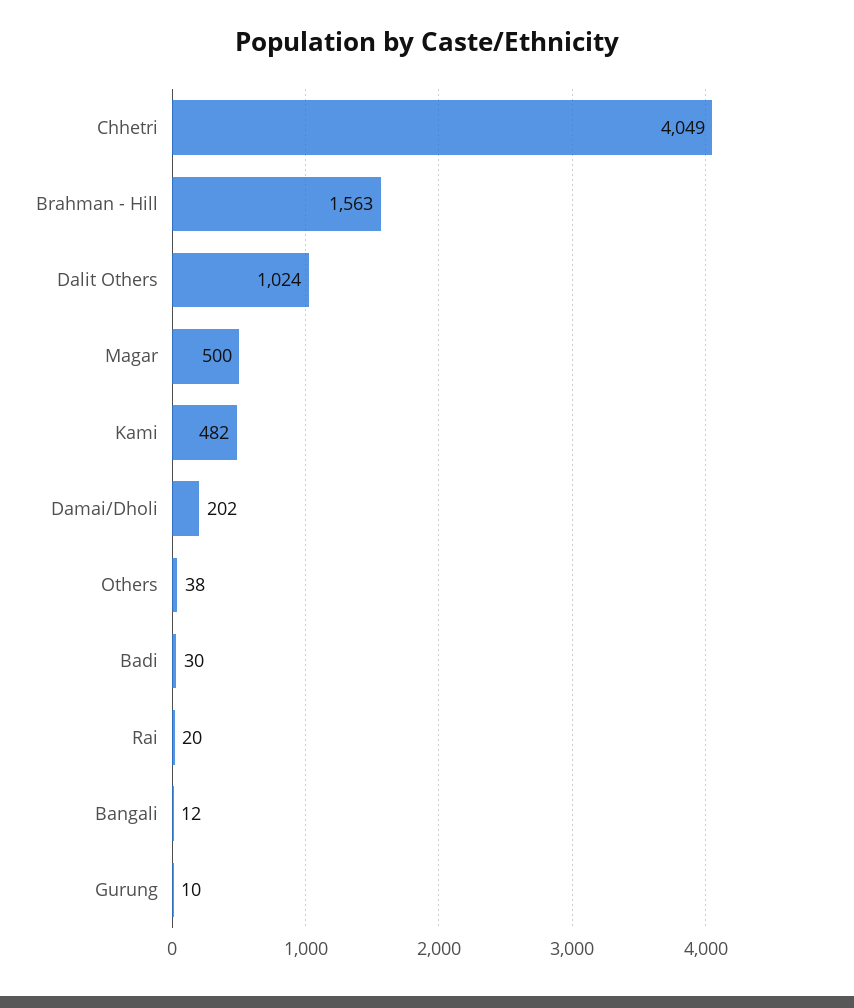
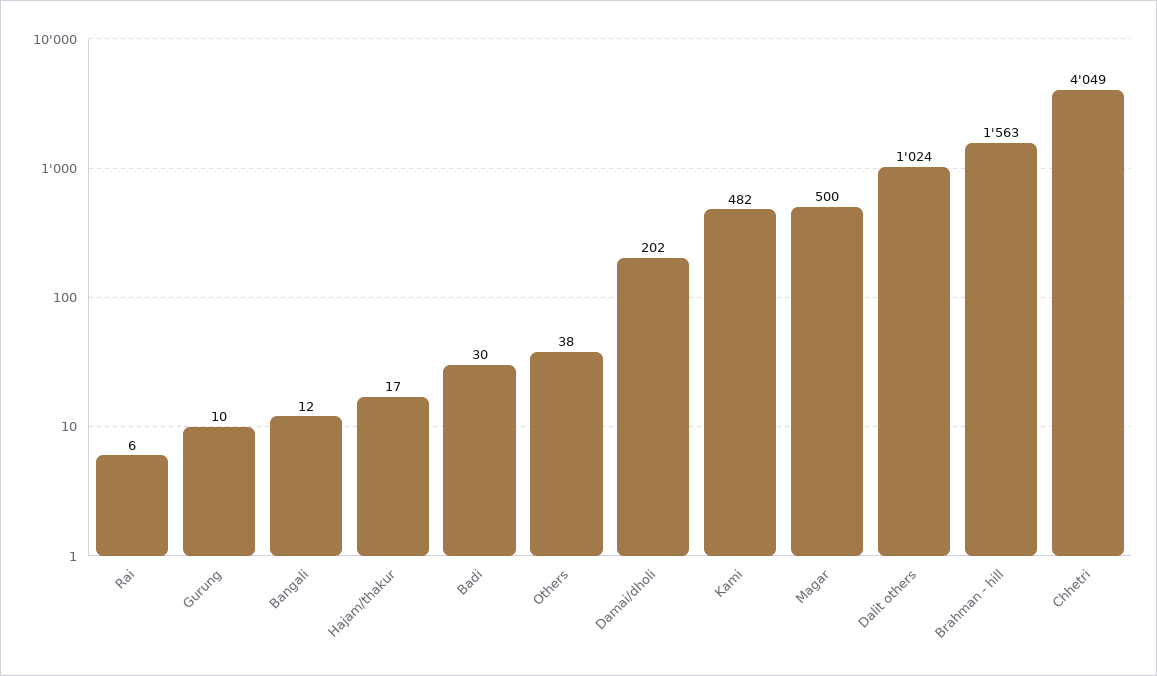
  {
    "Chhetri": 4049,
    "Brahman - Hill": 1563,
    "Dalit Others": 1024,
    "Magar": 500,
    "Kami": 482,
    "Damai/Dholi": 202,
    "Others": 38,
    "Badi": 30,
-   "Rai": 20,
+   "Rai": 6,
    "Bangali": 12,
-   "Gurung": 10
+   "Gurung": 10,
+   "Hajam/thakur": 17
  }

